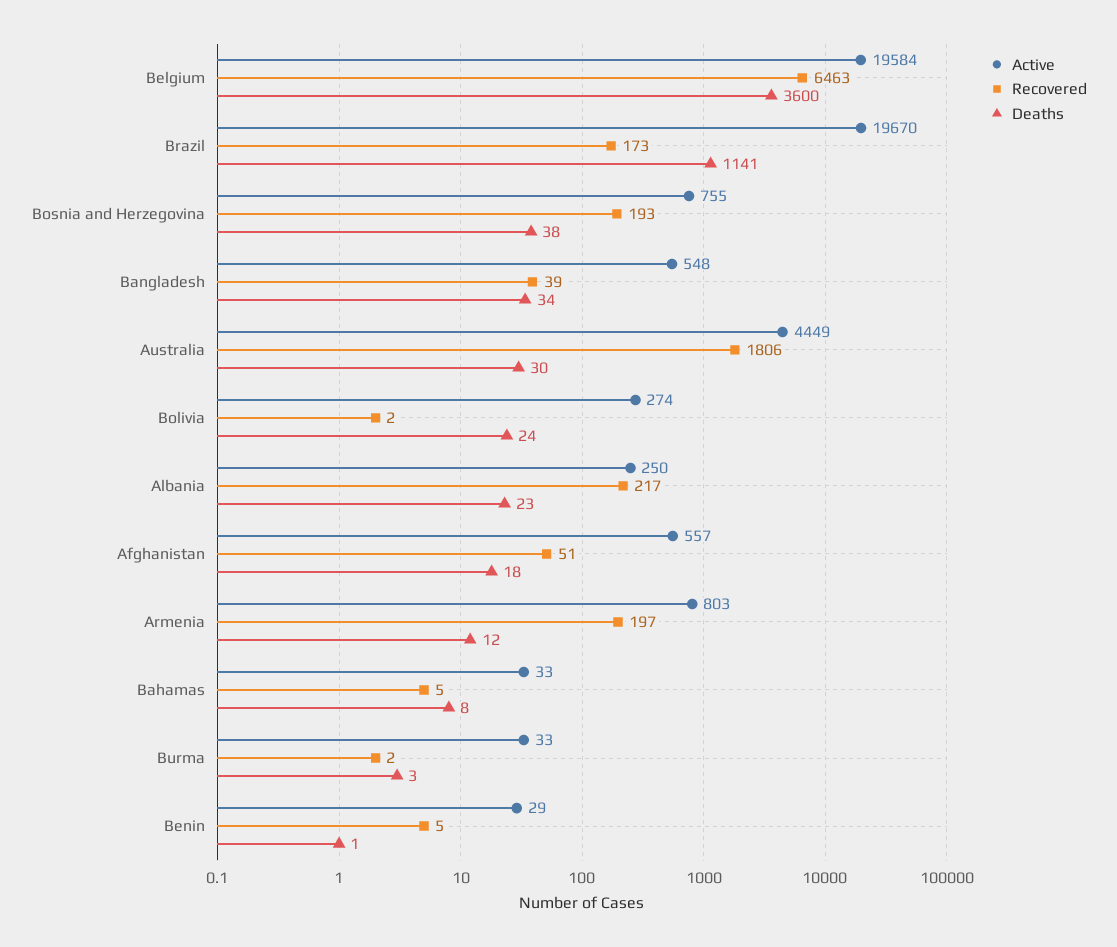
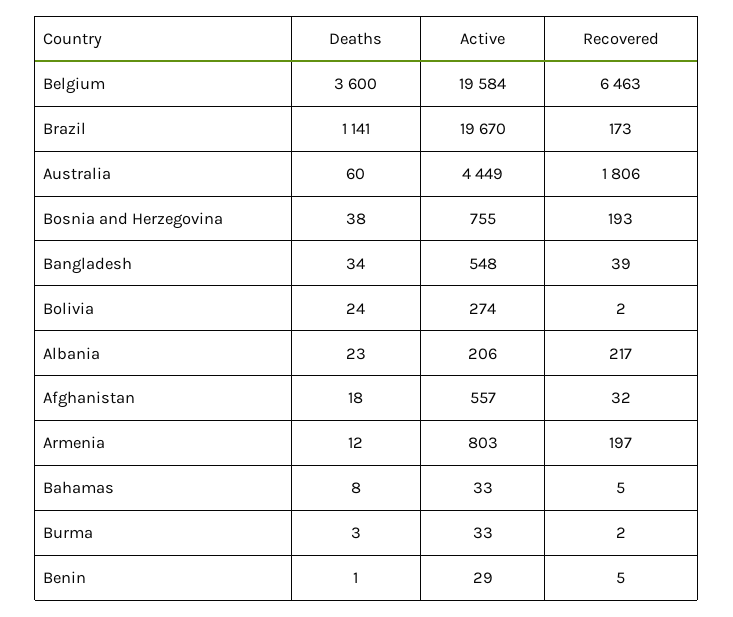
  {
    "Active": {
      "Belgium": 19584,
      "Brazil": 19670,
      "Bosnia and Herzegovina": 755,
      "Bangladesh": 548,
      "Australia": 4449,
      "Bolivia": 274,
-     "Albania": 250,
+     "Albania": 206,
      "Afghanistan": 557,
      "Armenia": 803,
      "Bahamas": 33,
      "Burma": 33,
      "Benin": 29
    },
    "Recovered": {
      "Belgium": 6463,
      "Brazil": 173,
      "Bosnia and Herzegovina": 193,
      "Bangladesh": 39,
      "Australia": 1806,
      "Bolivia": 2,
      "Albania": 217,
-     "Afghanistan": 51,
+     "Afghanistan": 32,
      "Armenia": 197,
      "Bahamas": 5,
      "Burma": 2,
      "Benin": 5
    },
    "Deaths": {
      "Belgium": 3600,
      "Brazil": 1141,
      "Bosnia and Herzegovina": 38,
      "Bangladesh": 34,
-     "Australia": 30,
+     "Australia": 60,
      "Bolivia": 24,
      "Albania": 23,
      "Afghanistan": 18,
      "Armenia": 12,
      "Bahamas": 8,
      "Burma": 3,
      "Benin": 1
    }
  }

